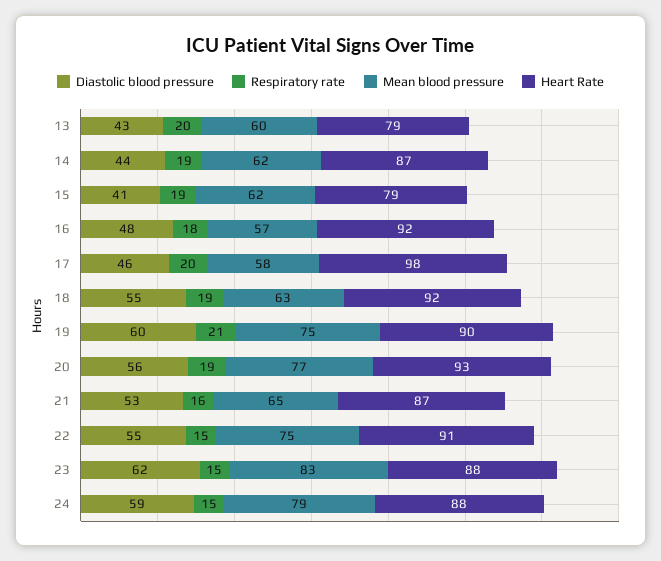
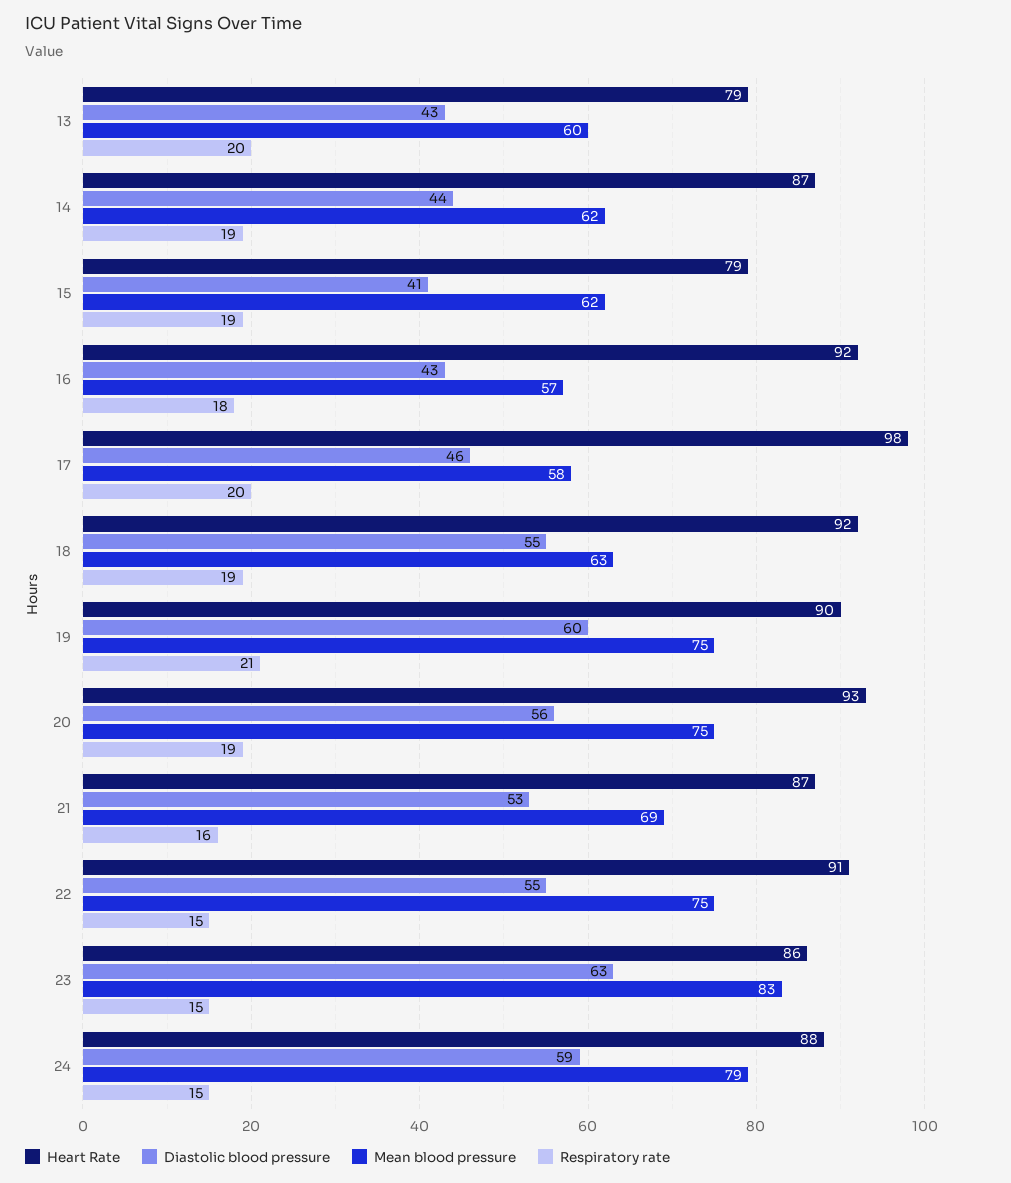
  {
    "Diastolic blood pressure": {
      "13": 43,
      "14": 44,
      "15": 41,
-     "16": 48,
+     "16": 43,
      "17": 46,
      "18": 55,
      "19": 60,
      "20": 56,
      "21": 53,
      "22": 55,
-     "23": 62,
+     "23": 63,
      "24": 59
    },
    "Respiratory rate": {
      "13": 20,
      "14": 19,
      "15": 19,
      "16": 18,
      "17": 20,
      "18": 19,
      "19": 21,
      "20": 19,
      "21": 16,
      "22": 15,
      "23": 15,
      "24": 15
    },
    "Mean blood pressure": {
      "13": 60,
      "14": 62,
      "15": 62,
      "16": 57,
      "17": 58,
      "18": 63,
      "19": 75,
-     "20": 77,
+     "20": 75,
-     "21": 65,
+     "21": 69,
      "22": 75,
      "23": 83,
      "24": 79
    },
    "Heart Rate": {
      "13": 79,
      "14": 87,
      "15": 79,
      "16": 92,
      "17": 98,
      "18": 92,
      "19": 90,
      "20": 93,
      "21": 87,
      "22": 91,
-     "23": 88,
+     "23": 86,
      "24": 88
    }
  }

